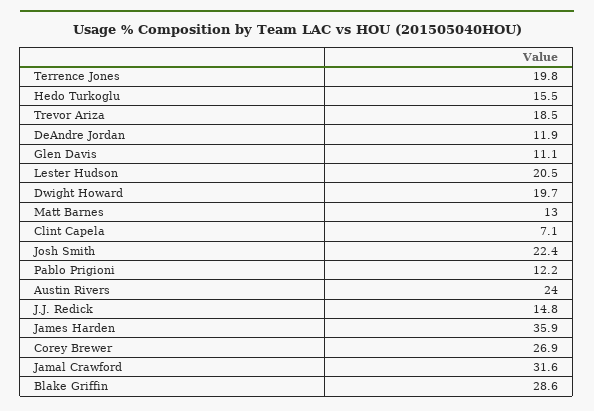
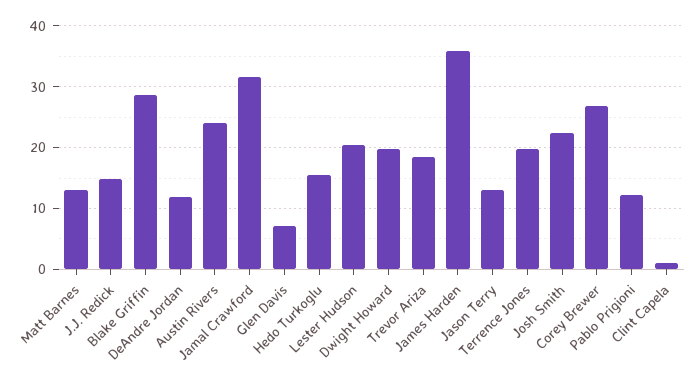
  {
    "Terrence Jones": 19.8,
    "Hedo Turkoglu": 15.5,
    "Trevor Ariza": 18.5,
    "DeAndre Jordan": 11.9,
-   "Glen Davis": 11.1,
+   "Glen Davis": 7,
    "Lester Hudson": 20.5,
    "Dwight Howard": 19.7,
    "Matt Barnes": 13,
-   "Clint Capela": 7.1,
+   "Clint Capela": 1,
    "Josh Smith": 22.4,
    "Pablo Prigioni": 12.2,
    "Austin Rivers": 24,
    "J.J. Redick": 14.8,
    "James Harden": 35.9,
    "Corey Brewer": 26.9,
    "Jamal Crawford": 31.6,
-   "Blake Griffin": 28.6
+   "Blake Griffin": 28.6,
+   "Jason Terry": 13
  }

